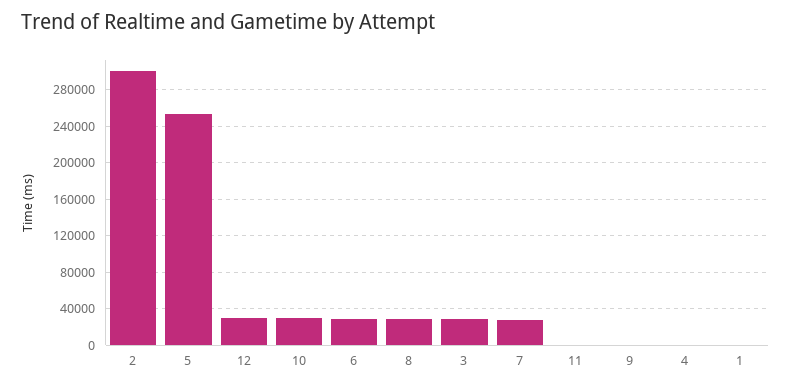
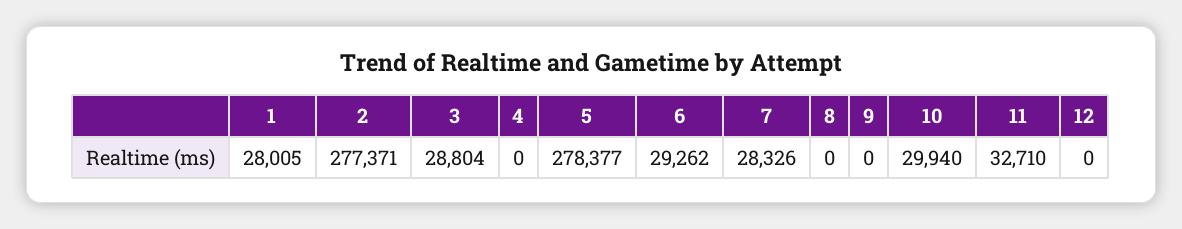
  {
-   "2": 300000,
+   "2": 277371,
-   "5": 250000,
+   "5": 278377,
-   "12": 30000,
+   "12": 0,
    "10": 29940,
    "6": 29262,
-   "8": 30000,
+   "8": 0,
    "3": 28804,
    "7": 28326,
-   "11": 0,
+   "11": 32710,
    "9": 0,
    "4": 0,
-   "1": 0
+   "1": 28005
  }

